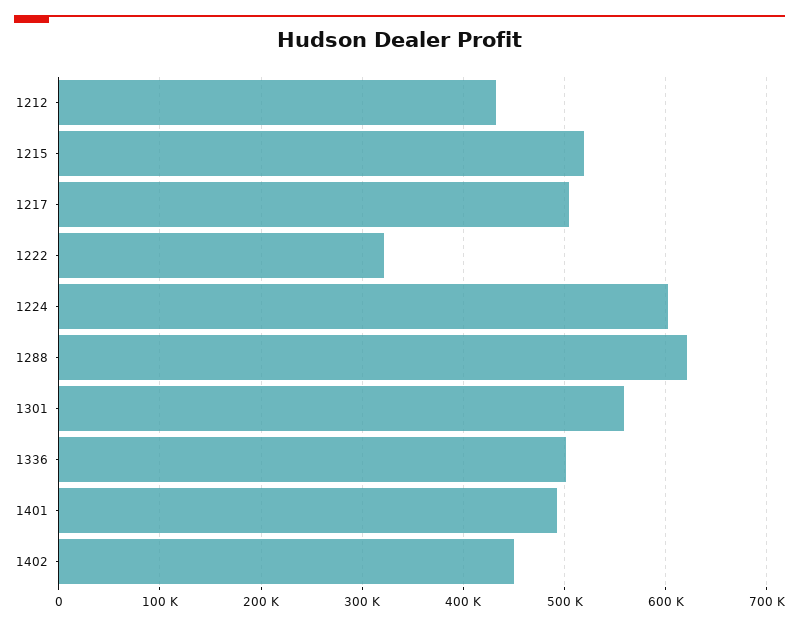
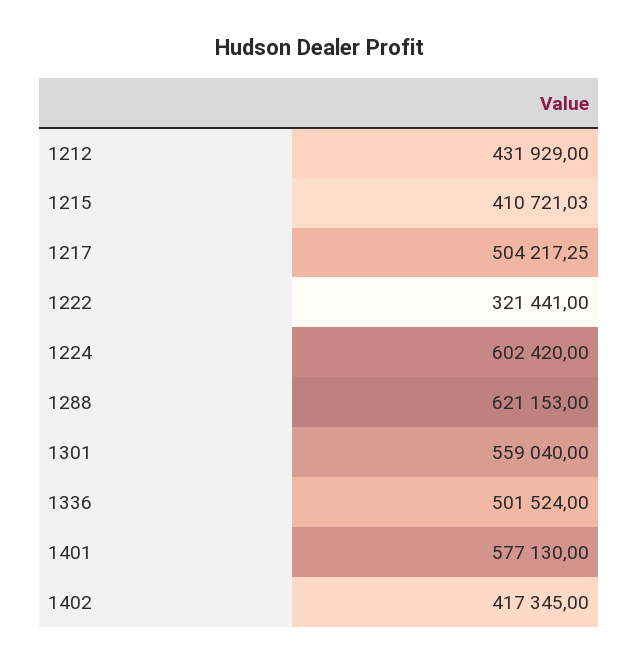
  {
    "1212": 431929,
-   "1215": 520000,
+   "1215": 410721.03,
    "1217": 504217.25,
    "1222": 321441,
    "1224": 602420,
    "1288": 621153,
    "1301": 559040,
    "1336": 501524,
-   "1401": 490000,
+   "1401": 577130,
-   "1402": 450000
+   "1402": 417345
  }

